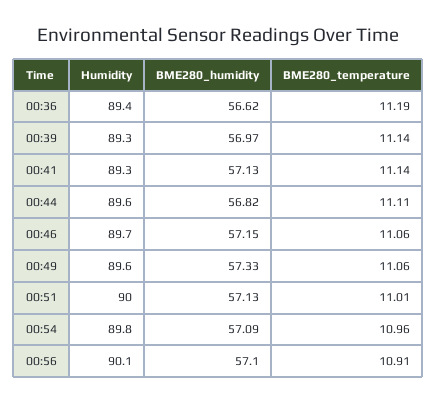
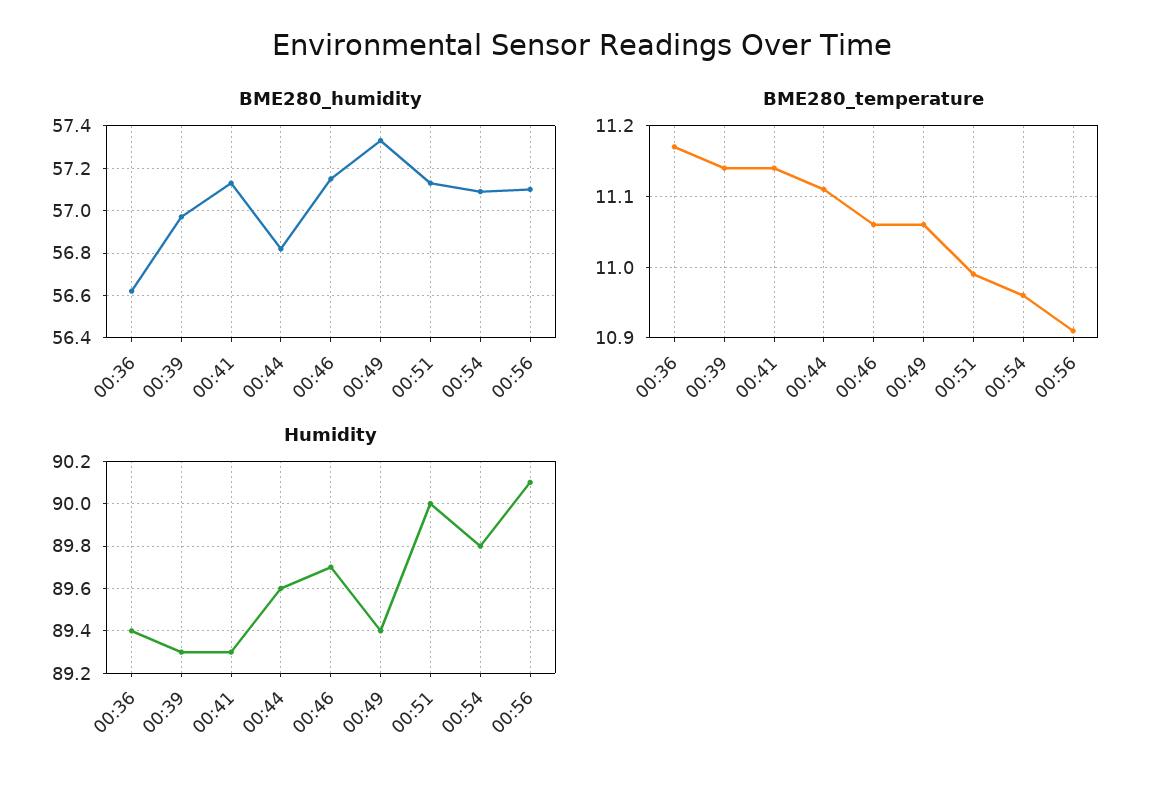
  {
    "Humidity": {
      "00:36": 89.4,
      "00:39": 89.3,
      "00:41": 89.3,
      "00:44": 89.6,
      "00:46": 89.7,
-     "00:49": 89.6,
+     "00:49": 89.4,
      "00:51": 90,
      "00:54": 89.8,
      "00:56": 90.1
    },
    "BME280_humidity": {
      "00:36": 56.62,
      "00:39": 56.97,
      "00:41": 57.13,
      "00:44": 56.82,
      "00:46": 57.15,
      "00:49": 57.33,
      "00:51": 57.13,
      "00:54": 57.09,
      "00:56": 57.1
    },
    "BME280_temperature": {
-     "00:36": 11.19,
+     "00:36": 11.17,
      "00:39": 11.14,
      "00:41": 11.14,
      "00:44": 11.11,
      "00:46": 11.06,
      "00:49": 11.06,
-     "00:51": 11.01,
+     "00:51": 10.99,
      "00:54": 10.96,
      "00:56": 10.91
    }
  }

